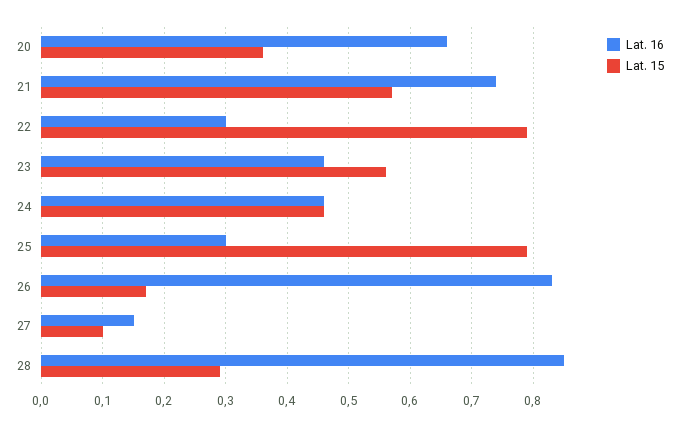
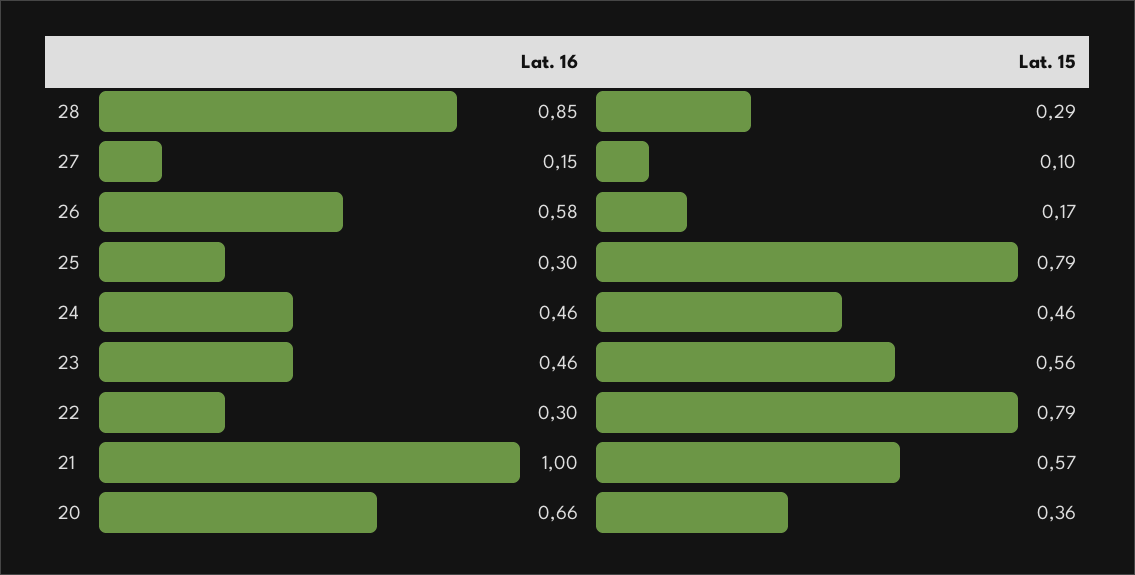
  {
    "Lat. 16": {
      "20": 0.66,
-     "21": 0.74,
+     "21": 1,
      "22": 0.3,
      "23": 0.46,
      "24": 0.46,
      "25": 0.3,
-     "26": 0.83,
+     "26": 0.58,
      "27": 0.15,
      "28": 0.85
    },
    "Lat. 15": {
      "20": 0.36,
      "21": 0.57,
      "22": 0.79,
      "23": 0.56,
      "24": 0.46,
      "25": 0.79,
      "26": 0.17,
      "27": 0.1,
      "28": 0.29
    }
  }

